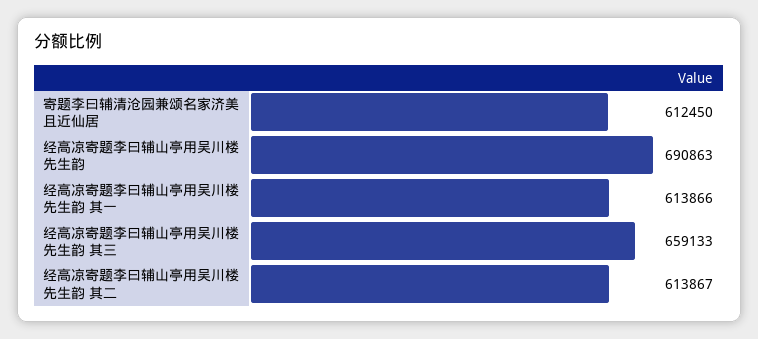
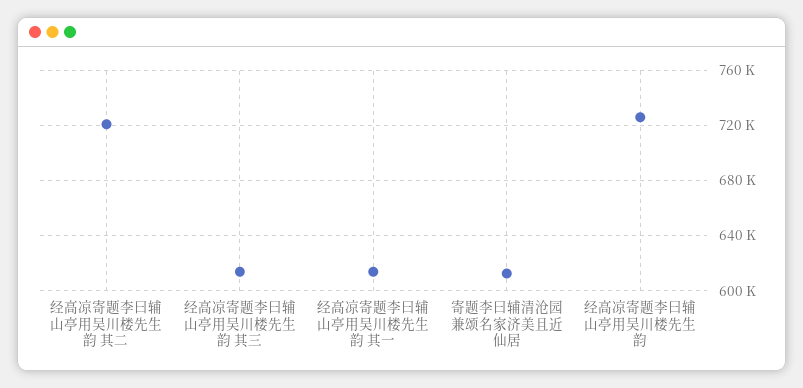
  {
    "寄题李曰辅清沧园兼颂名家济美且近仙居": 612450,
-   "经高凉寄题李曰辅山亭用吴川楼先生韵": 690863,
+   "经高凉寄题李曰辅山亭用吴川楼先生韵": 725000,
    "经高凉寄题李曰辅山亭用吴川楼先生韵 其一": 613866,
-   "经高凉寄题李曰辅山亭用吴川楼先生韵 其三": 659133,
+   "经高凉寄题李曰辅山亭用吴川楼先生韵 其三": 615000,
-   "经高凉寄题李曰辅山亭用吴川楼先生韵 其二": 613867
+   "经高凉寄题李曰辅山亭用吴川楼先生韵 其二": 720000
  }

